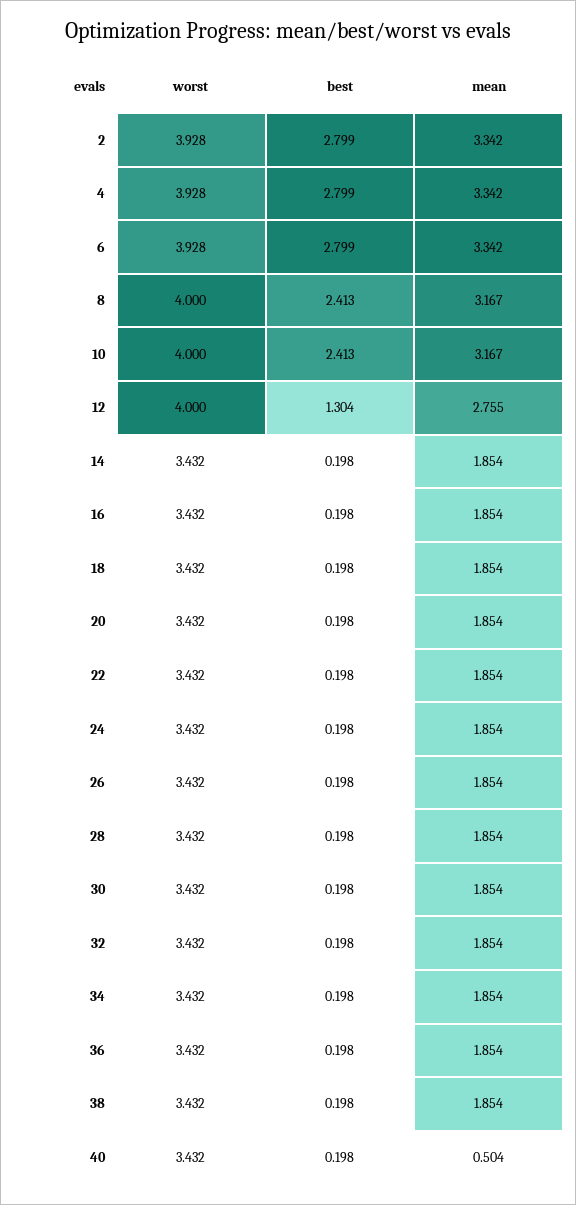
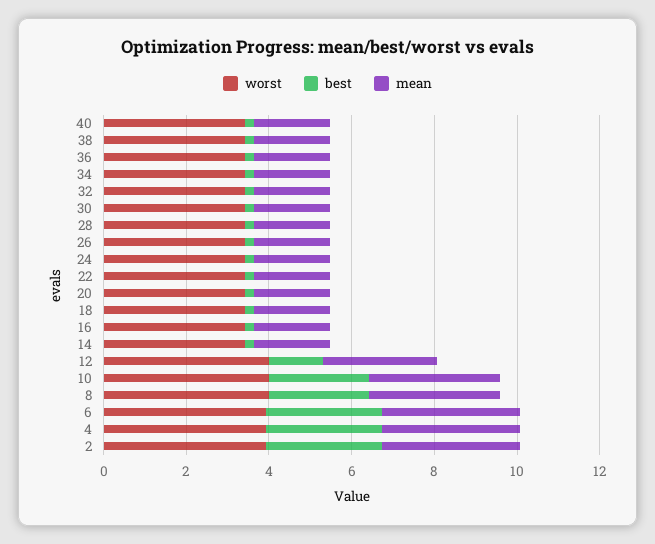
  {
    "worst": {
      "2": 3.928,
      "4": 3.928,
      "6": 3.928,
      "8": 4,
      "10": 4,
      "12": 4,
      "14": 3.432,
      "16": 3.432,
      "18": 3.432,
      "20": 3.432,
      "22": 3.432,
      "24": 3.432,
      "26": 3.432,
      "28": 3.432,
      "30": 3.432,
      "32": 3.432,
      "34": 3.432,
      "36": 3.432,
      "38": 3.432,
      "40": 3.432
    },
    "best": {
      "2": 2.799,
      "4": 2.799,
      "6": 2.799,
      "8": 2.413,
      "10": 2.413,
      "12": 1.304,
      "14": 0.198,
      "16": 0.198,
      "18": 0.198,
      "20": 0.198,
      "22": 0.198,
      "24": 0.198,
      "26": 0.198,
      "28": 0.198,
      "30": 0.198,
      "32": 0.198,
      "34": 0.198,
      "36": 0.198,
      "38": 0.198,
      "40": 0.198
    },
    "mean": {
      "2": 3.342,
      "4": 3.342,
      "6": 3.342,
      "8": 3.167,
      "10": 3.167,
      "12": 2.755,
      "14": 1.854,
      "16": 1.854,
      "18": 1.854,
      "20": 1.854,
      "22": 1.854,
      "24": 1.854,
      "26": 1.854,
      "28": 1.854,
      "30": 1.854,
      "32": 1.854,
      "34": 1.854,
      "36": 1.854,
      "38": 1.854,
-     "40": 0.504
+     "40": 2
    }
  }

